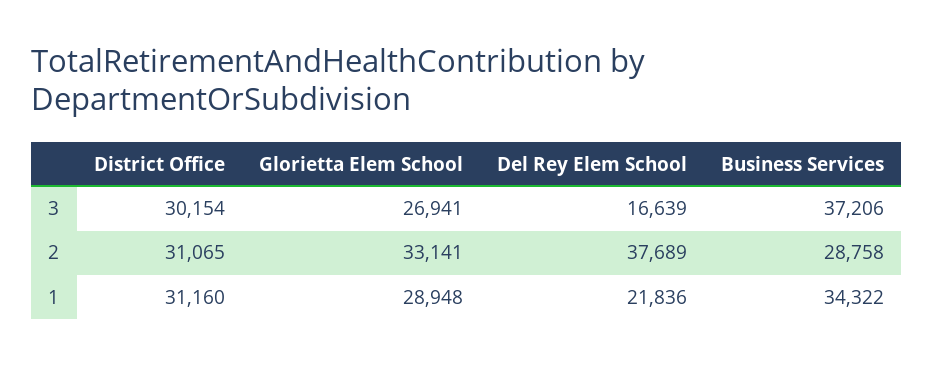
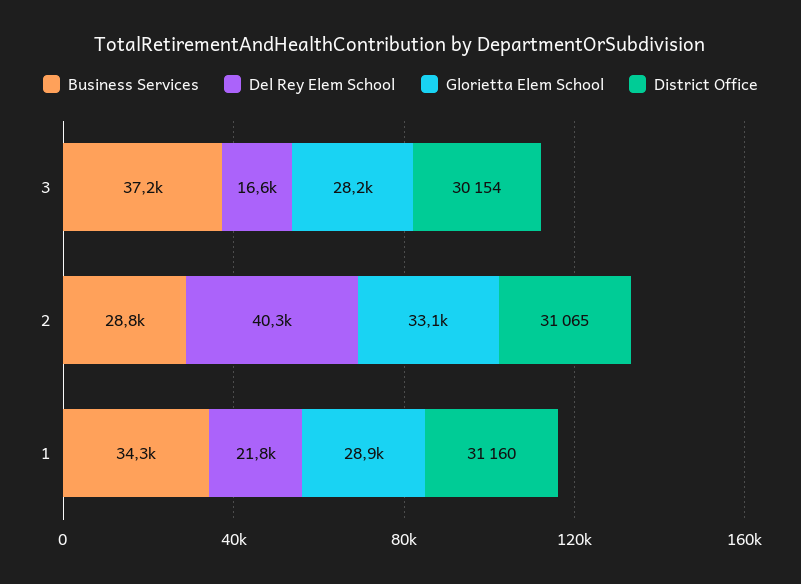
  {
    "District Office": {
      "3": 30154,
      "2": 31065,
      "1": 31160
    },
    "Glorietta Elem School": {
-     "3": 26941,
+     "3": 28200,
      "2": 33141,
      "1": 28948
    },
    "Del Rey Elem School": {
      "3": 16639,
-     "2": 37689,
+     "2": 40300,
      "1": 21836
    },
    "Business Services": {
      "3": 37206,
      "2": 28758,
      "1": 34322
    }
  }

